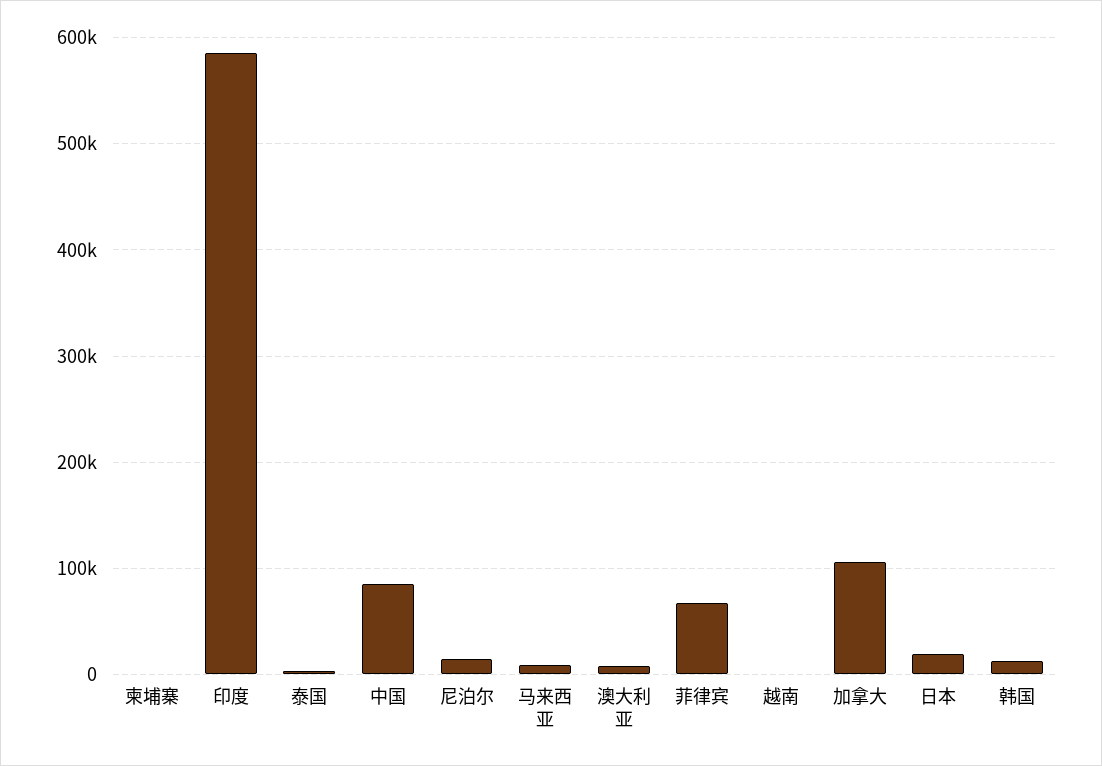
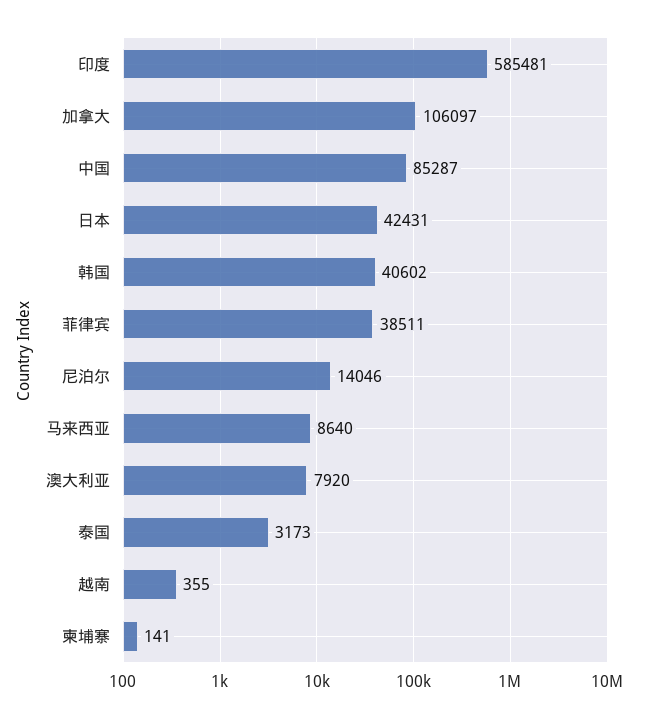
  {
    "柬埔寨": 141,
    "印度": 585481,
    "泰国": 3173,
    "中国": 85287,
    "尼泊尔": 14046,
    "马来西亚": 8640,
    "澳大利亚": 7920,
-   "菲律宾": 70000,
+   "菲律宾": 38511,
    "越南": 355,
    "加拿大": 106097,
-   "日本": 20000,
+   "日本": 42431,
-   "韩国": 10000
+   "韩国": 40602
  }

